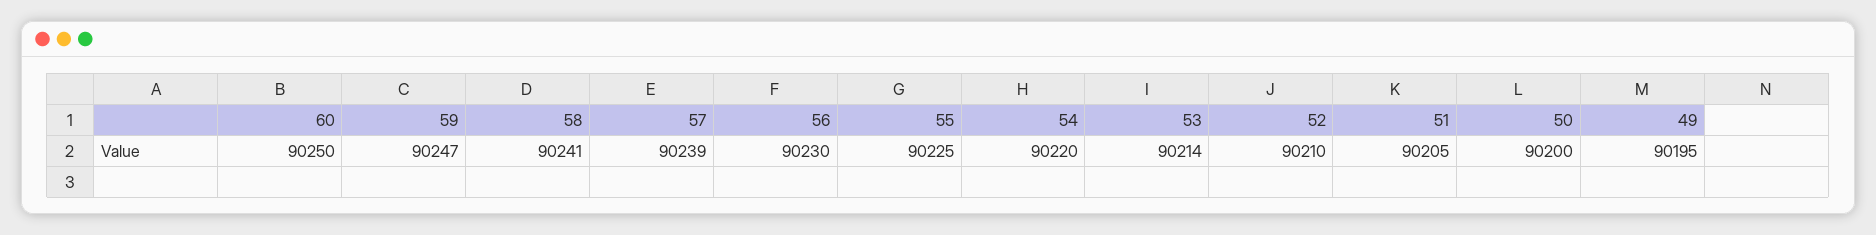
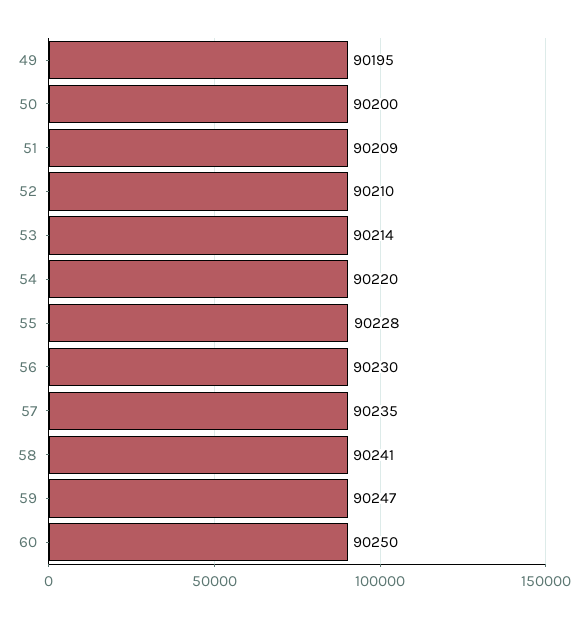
  {
    "60": 90250,
    "59": 90247,
    "58": 90241,
-   "57": 90239,
+   "57": 90235,
    "56": 90230,
-   "55": 90225,
+   "55": 90228,
    "54": 90220,
    "53": 90214,
    "52": 90210,
-   "51": 90205,
+   "51": 90209,
    "50": 90200,
    "49": 90195
  }

